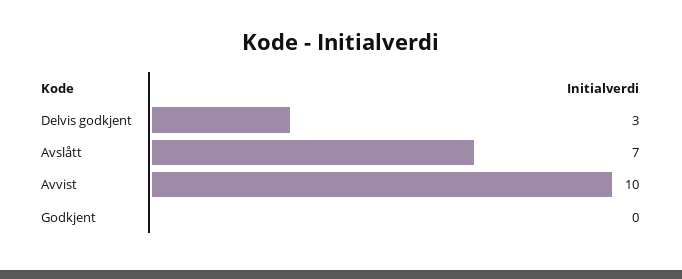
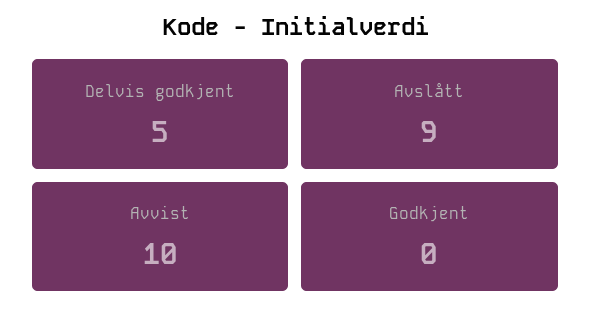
  {
-   "Delvis godkjent": 3,
+   "Delvis godkjent": 5,
-   "Avslått": 7,
+   "Avslått": 9,
    "Avvist": 10,
    "Godkjent": 0
  }

